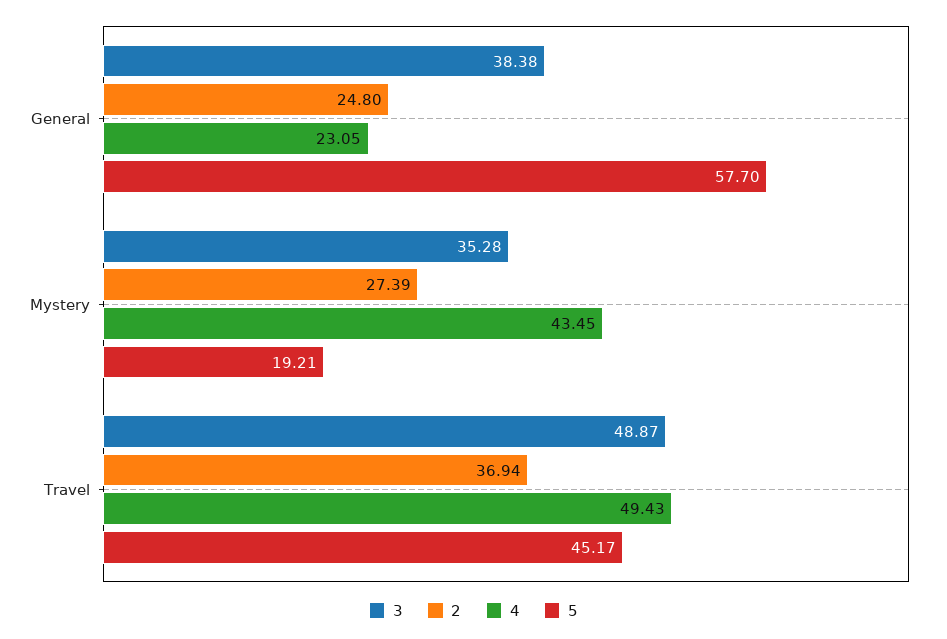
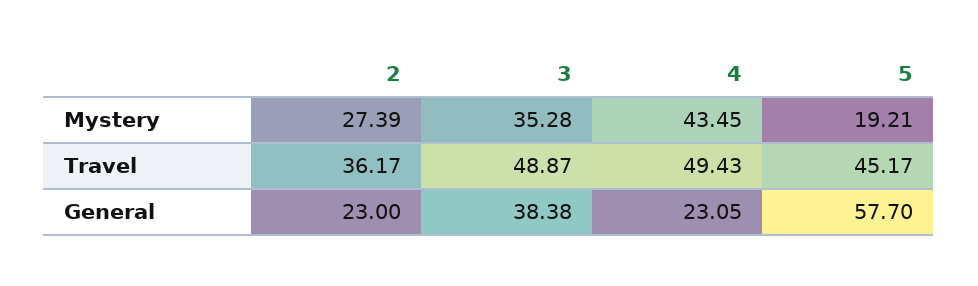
  {
    "3": {
      "General": 38.38,
      "Mystery": 35.28,
      "Travel": 48.87
    },
    "2": {
-     "General": 24.8,
+     "General": 23,
      "Mystery": 27.39,
-     "Travel": 36.94
+     "Travel": 36.17
    },
    "4": {
      "General": 23.05,
      "Mystery": 43.45,
      "Travel": 49.43
    },
    "5": {
      "General": 57.7,
      "Mystery": 19.21,
      "Travel": 45.17
    }
  }

